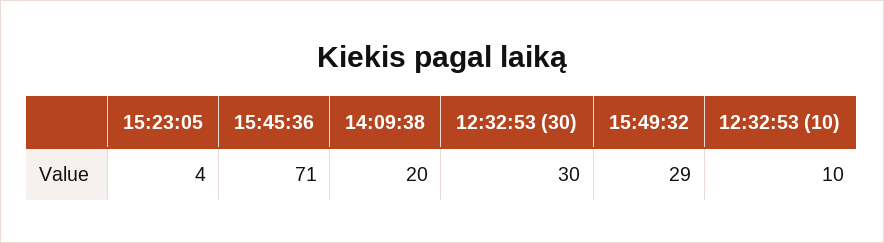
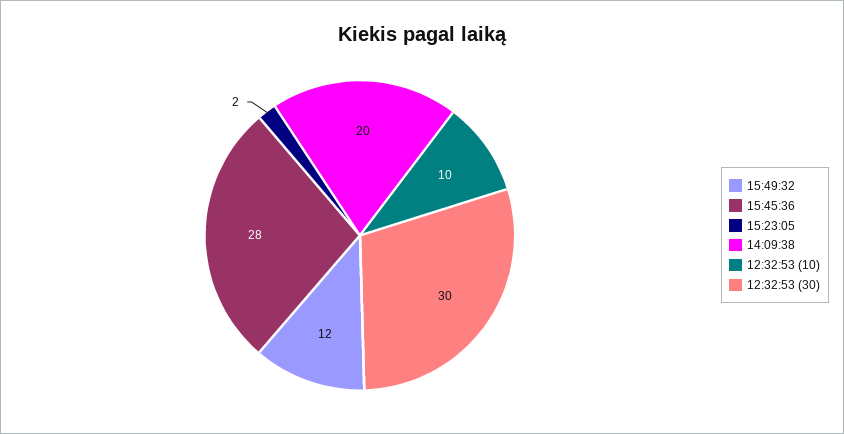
  {
-   "15:23:05": 4,
+   "15:23:05": 2,
-   "15:45:36": 71,
+   "15:45:36": 28,
    "14:09:38": 20,
    "12:32:53 (30)": 30,
-   "15:49:32": 29,
+   "15:49:32": 12,
    "12:32:53 (10)": 10
  }

